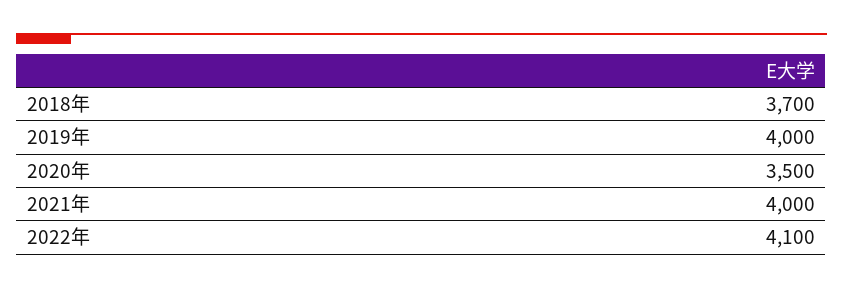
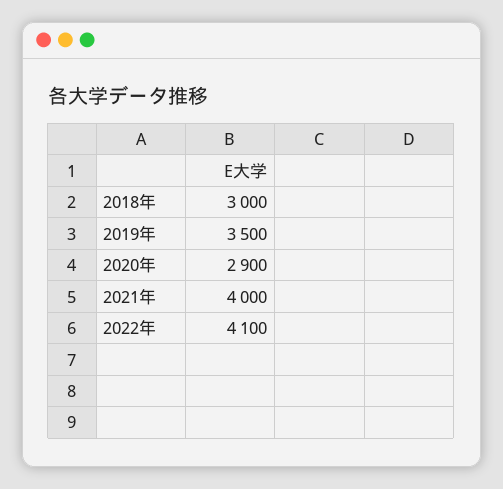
  {
-   "2018年": 3700,
+   "2018年": 3000,
-   "2019年": 4000,
+   "2019年": 3500,
-   "2020年": 3500,
+   "2020年": 2900,
    "2021年": 4000,
    "2022年": 4100
  }

